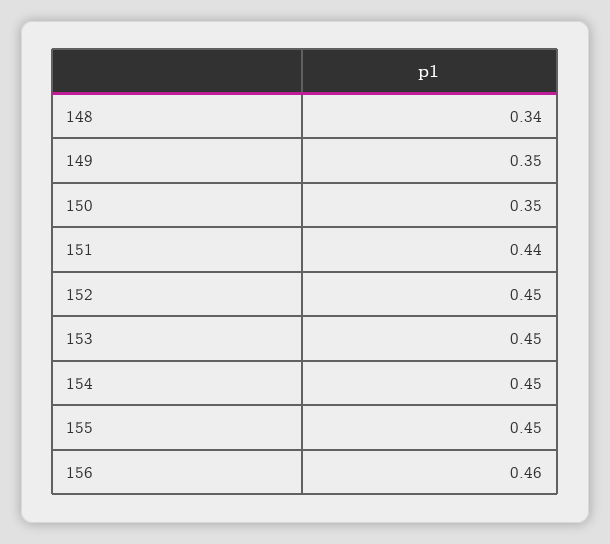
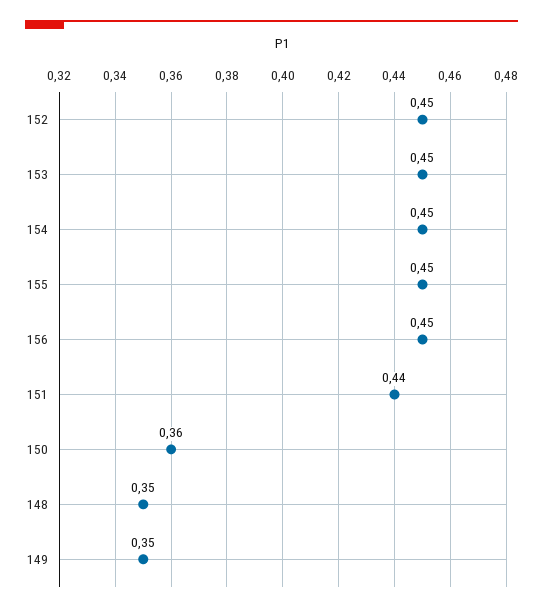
  {
-   "148": 0.34,
+   "148": 0.35,
    "149": 0.35,
-   "150": 0.35,
+   "150": 0.36,
    "151": 0.44,
    "152": 0.45,
    "153": 0.45,
    "154": 0.45,
    "155": 0.45,
-   "156": 0.46
+   "156": 0.45
  }

